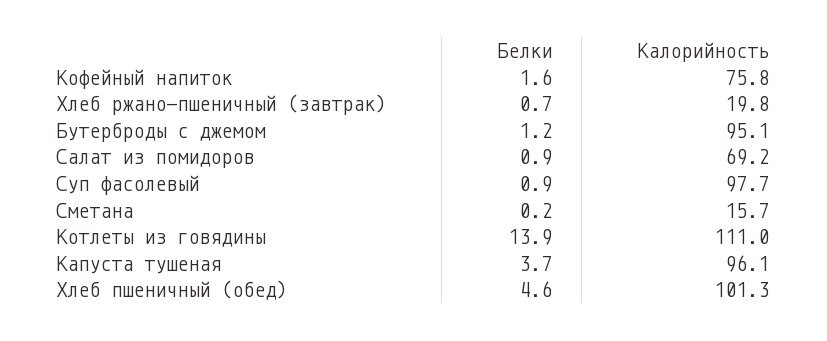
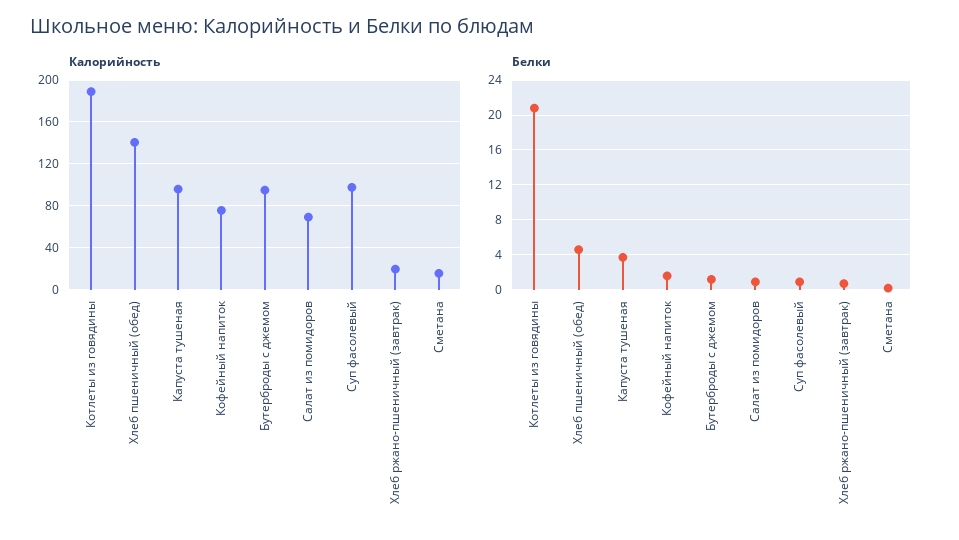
  {
    "Белки": {
      "Кофейный напиток": 1.6,
      "Хлеб ржано-пшеничный (завтрак)": 0.7,
      "Бутерброды с джемом": 1.2,
      "Салат из помидоров": 0.9,
      "Суп фасолевый": 0.9,
      "Сметана": 0.2,
-     "Котлеты из говядины": 13.9,
+     "Котлеты из говядины": 21,
      "Капуста тушеная": 3.7,
      "Хлеб пшеничный (обед)": 4.6
    },
    "Калорийность": {
      "Кофейный напиток": 75.8,
      "Хлеб ржано-пшеничный (завтрак)": 19.8,
      "Бутерброды с джемом": 95.1,
      "Салат из помидоров": 69.2,
      "Суп фасолевый": 97.7,
      "Сметана": 15.7,
-     "Котлеты из говядины": 111,
+     "Котлеты из говядины": 190,
      "Капуста тушеная": 96.1,
-     "Хлеб пшеничный (обед)": 101.3
+     "Хлеб пшеничный (обед)": 140
    }
  }

